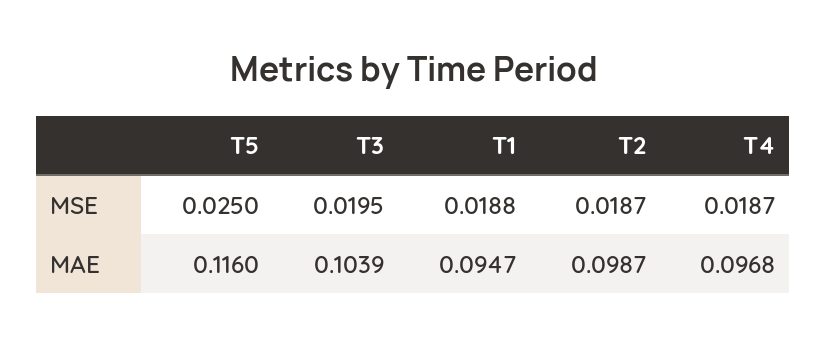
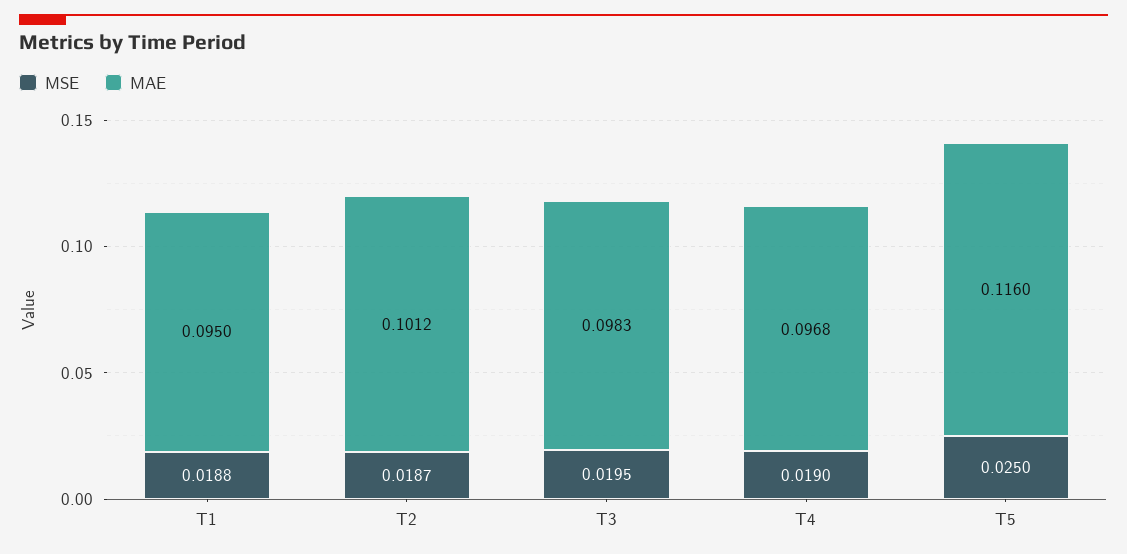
  {
    "MSE": {
      "T5": 0.025,
      "T3": 0.0195,
      "T1": 0.0188,
      "T2": 0.0187,
-     "T4": 0.0187
+     "T4": 0.019
    },
    "MAE": {
      "T5": 0.116,
-     "T3": 0.1039,
+     "T3": 0.0983,
-     "T1": 0.0947,
+     "T1": 0.095,
-     "T2": 0.0987,
+     "T2": 0.1012,
      "T4": 0.0968
    }
  }

